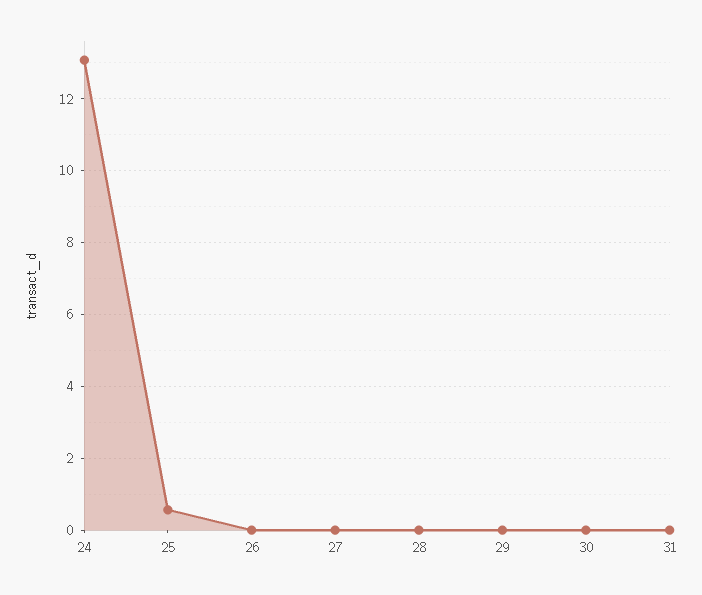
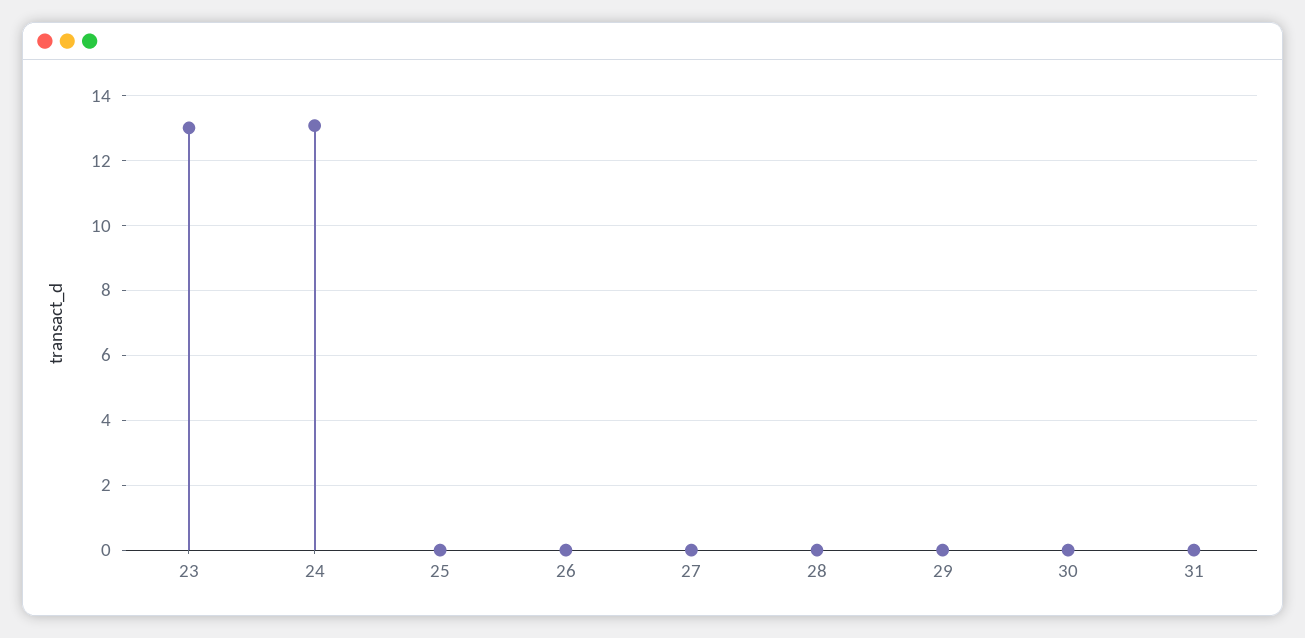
  {
    "24": 13,
-   "25": 0.6,
+   "25": 0,
    "26": 0,
    "27": 0,
    "28": 0,
    "29": 0,
    "30": 0,
-   "31": 0
+   "31": 0,
+   "23": 13
  }

